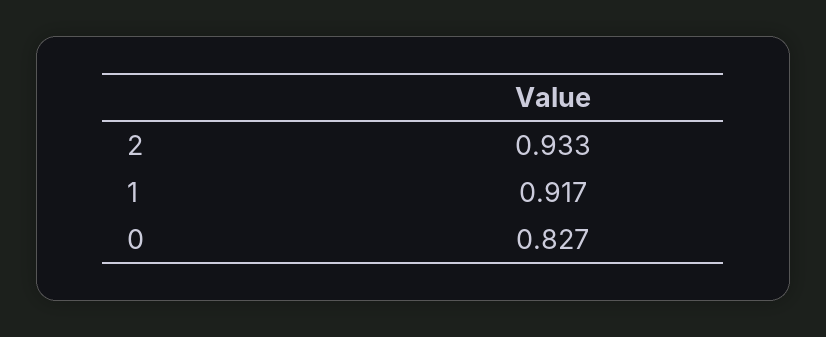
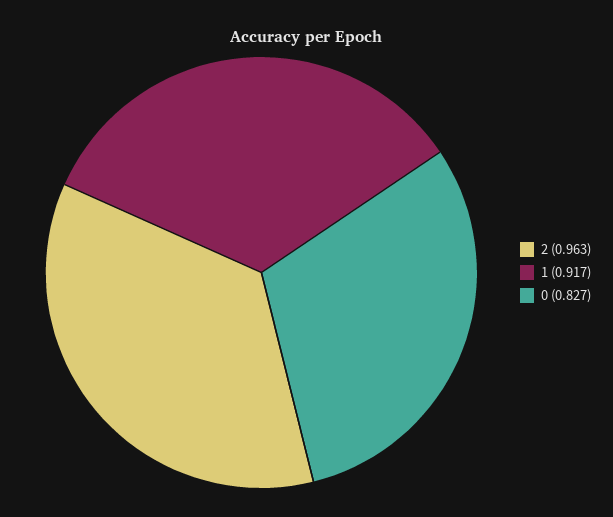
  {
-   "2": 0.933,
+   "2": 0.963,
    "1": 0.917,
    "0": 0.827
  }

